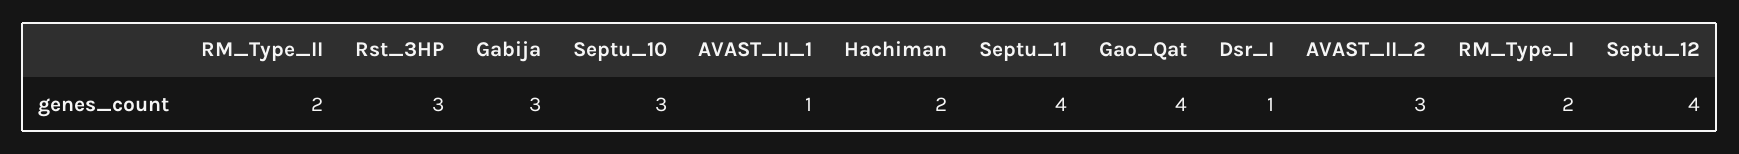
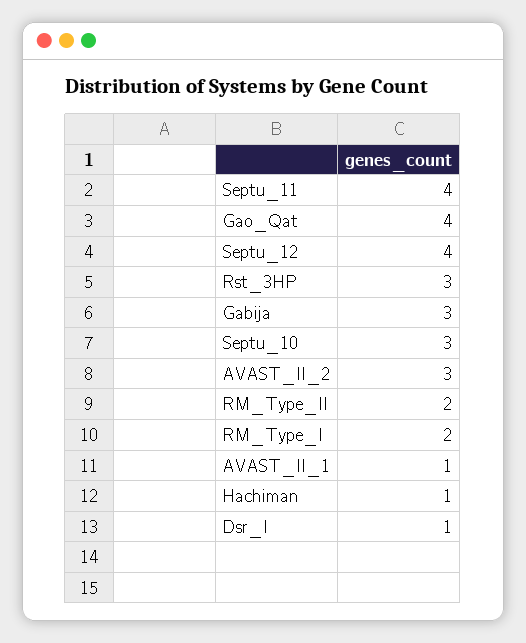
  {
    "RM_Type_II": 2,
    "Rst_3HP": 3,
    "Gabija": 3,
    "Septu_10": 3,
    "AVAST_II_1": 1,
-   "Hachiman": 2,
+   "Hachiman": 1,
    "Septu_11": 4,
    "Gao_Qat": 4,
    "Dsr_I": 1,
    "AVAST_II_2": 3,
    "RM_Type_I": 2,
    "Septu_12": 4
  }

